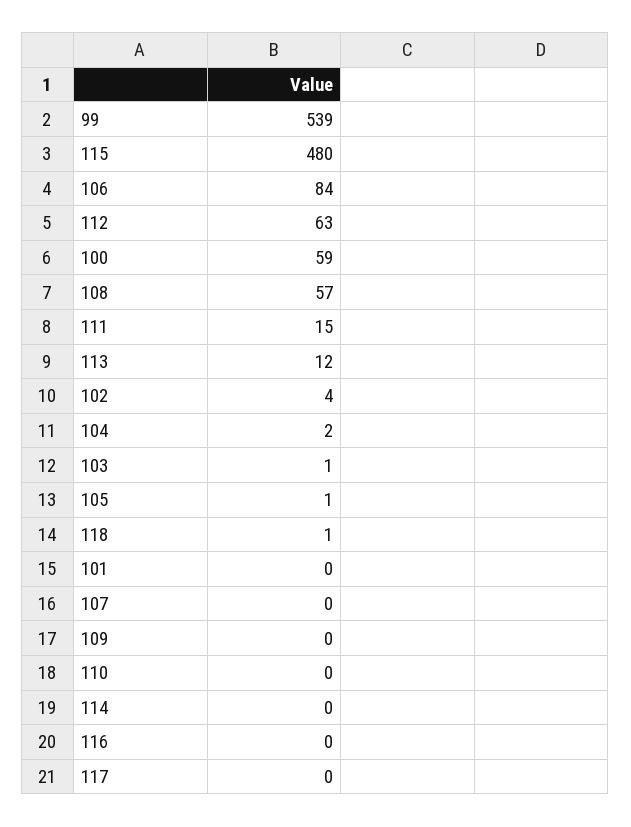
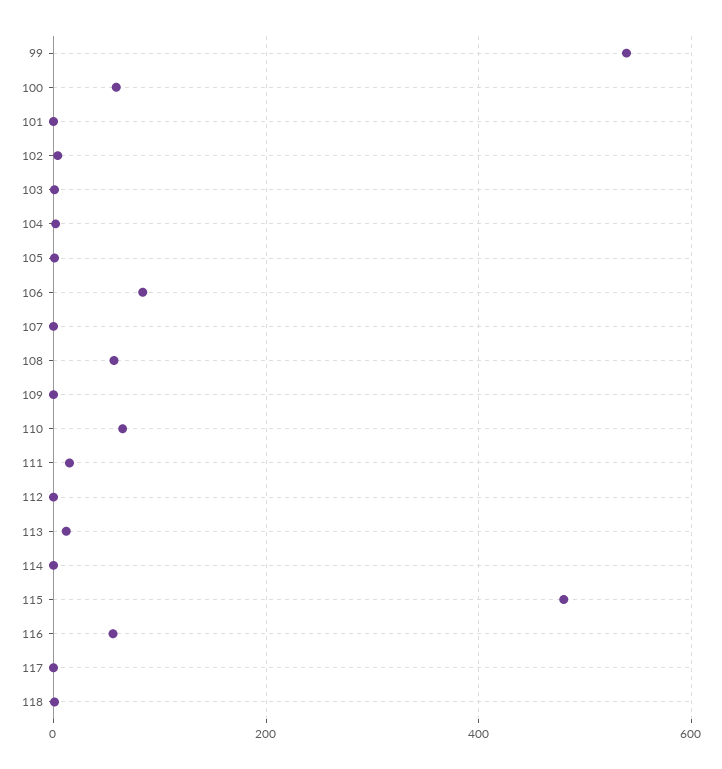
  {
    "99": 539,
    "115": 480,
    "106": 84,
-   "112": 63,
+   "112": 0,
    "100": 59,
    "108": 57,
    "111": 15,
    "113": 12,
    "102": 4,
    "104": 2,
    "103": 1,
    "105": 1,
    "118": 1,
    "101": 0,
    "107": 0,
    "109": 0,
-   "110": 0,
+   "110": 60,
    "114": 0,
-   "116": 0,
+   "116": 60,
    "117": 0
  }

